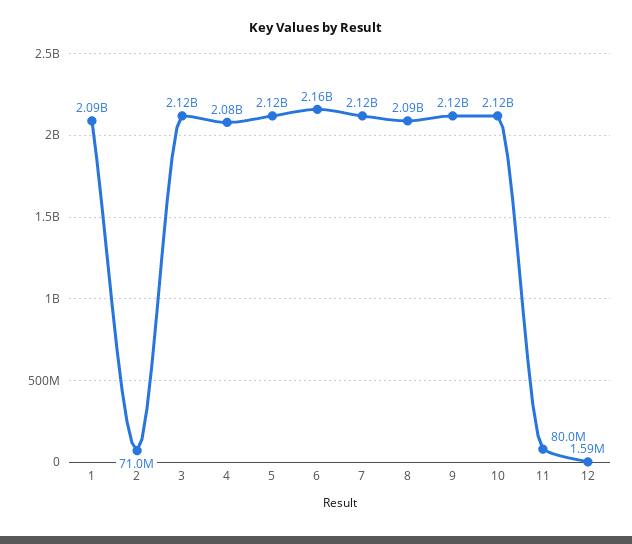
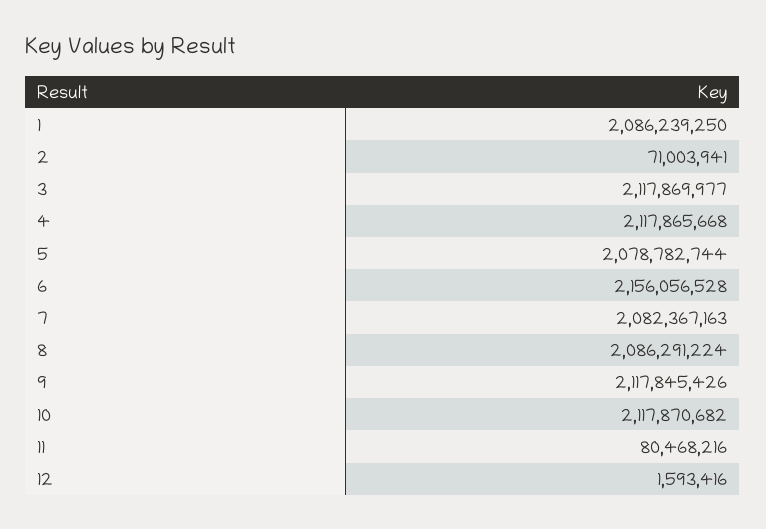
  {
    "1": 2086239250,
    "2": 71003941,
    "3": 2117869977,
-   "4": 2080000000,
+   "4": 2117865668,
-   "5": 2120000000,
+   "5": 2078782744,
    "6": 2156056528,
-   "7": 2120000000,
+   "7": 2082367163,
    "8": 2086291224,
    "9": 2117845426,
    "10": 2117870682,
-   "11": 80000000,
+   "11": 80468216,
    "12": 1593416
  }

